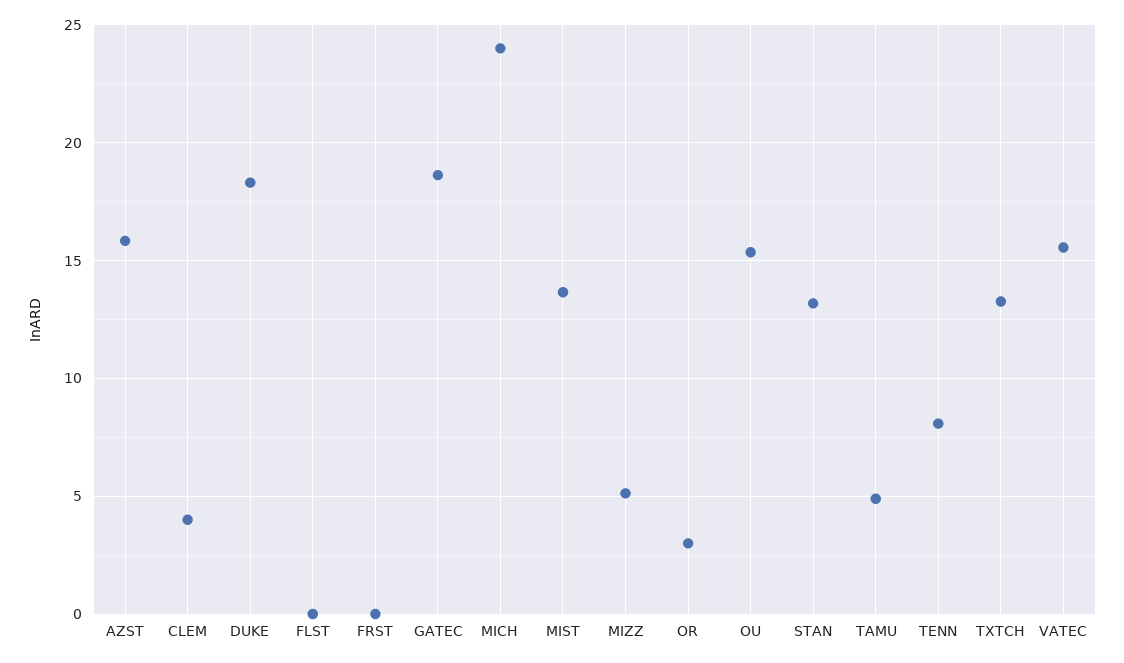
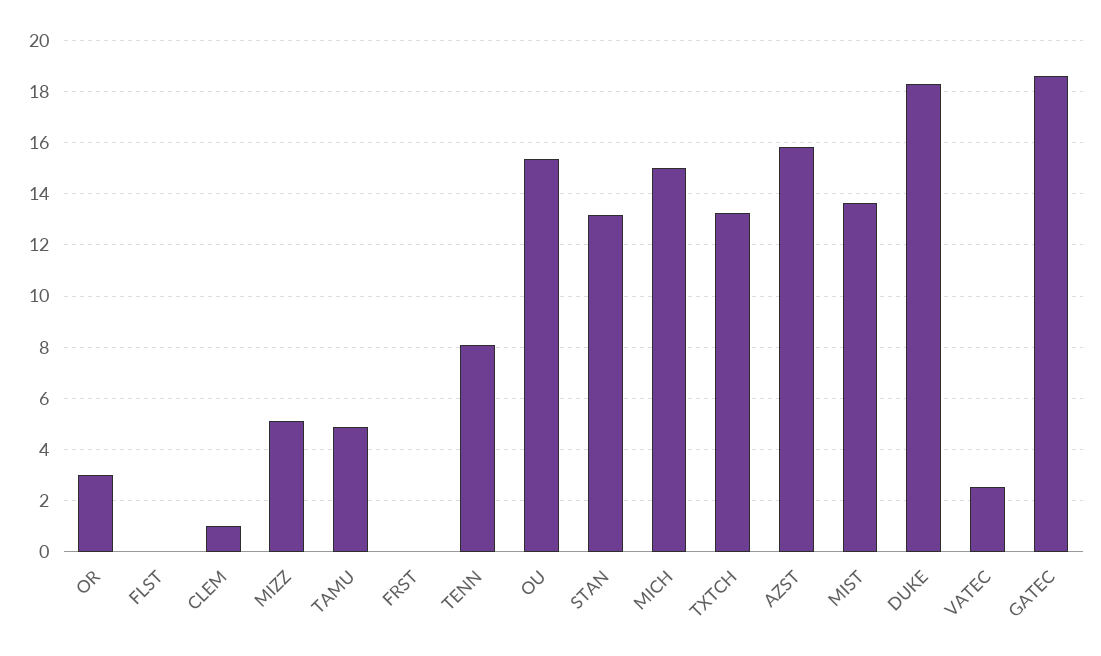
  {
    "AZST": 15.75,
-   "CLEM": 4,
+   "CLEM": 1,
    "DUKE": 18.25,
    "FLST": 0,
    "FRST": 0,
    "GATEC": 18.5,
-   "MICH": 24,
+   "MICH": 15,
    "MIST": 13.75,
    "MIZZ": 5,
    "OR": 3,
    "OU": 15.25,
    "STAN": 13.25,
    "TAMU": 5,
    "TENN": 8,
    "TXTCH": 13.25,
-   "VATEC": 15.5
+   "VATEC": 2.5
  }

